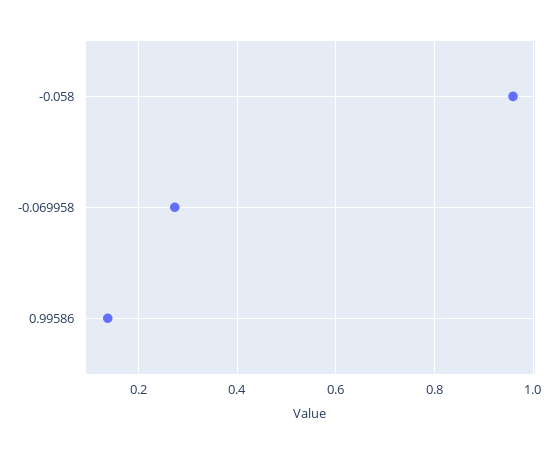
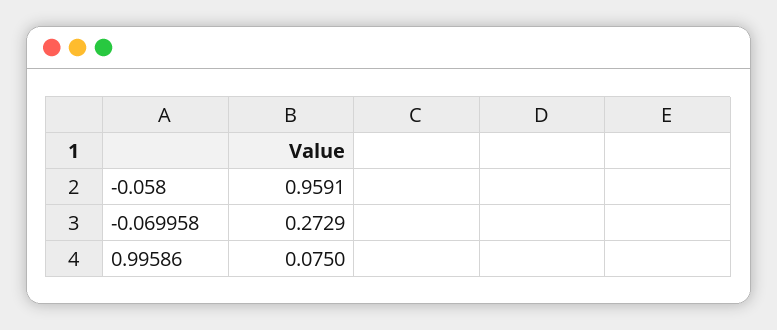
  {
    "-0.058": 0.9591,
    "-0.069958": 0.2729,
-   "0.99586": 0.14
+   "0.99586": 0.075
  }

